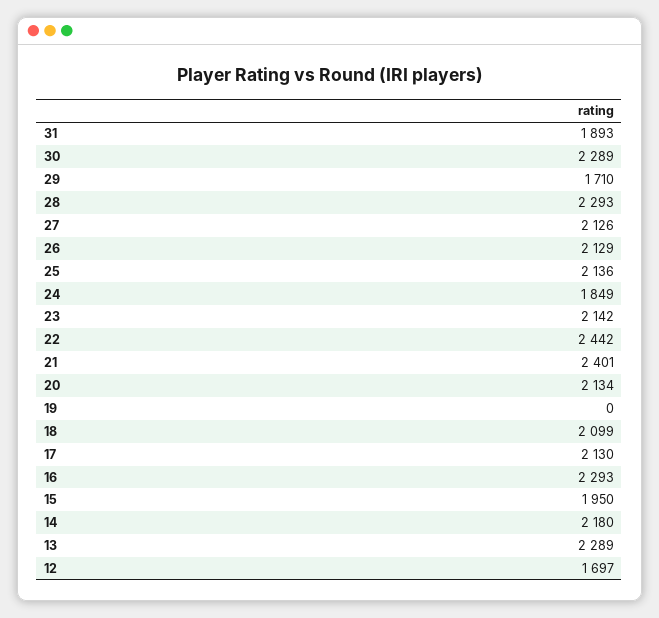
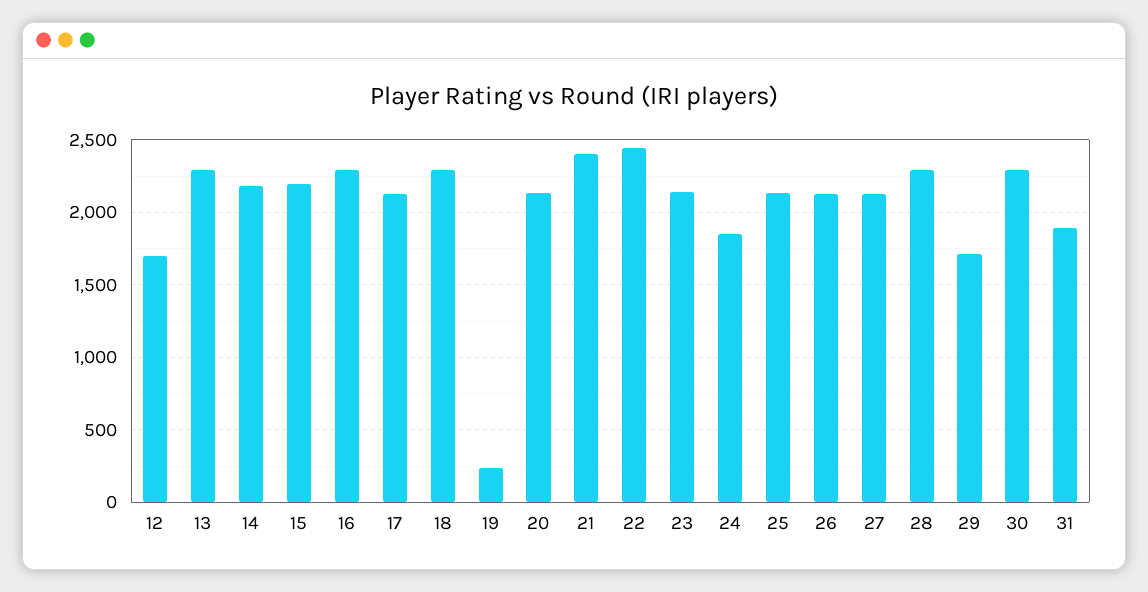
  {
    "31": 1893,
    "30": 2289,
    "29": 1710,
    "28": 2293,
    "27": 2126,
    "26": 2129,
    "25": 2136,
    "24": 1849,
    "23": 2142,
    "22": 2442,
    "21": 2401,
    "20": 2134,
-   "19": 0,
+   "19": 250,
-   "18": 2099,
+   "18": 2300,
    "17": 2130,
    "16": 2293,
-   "15": 1950,
+   "15": 2200,
    "14": 2180,
    "13": 2289,
    "12": 1697
  }

